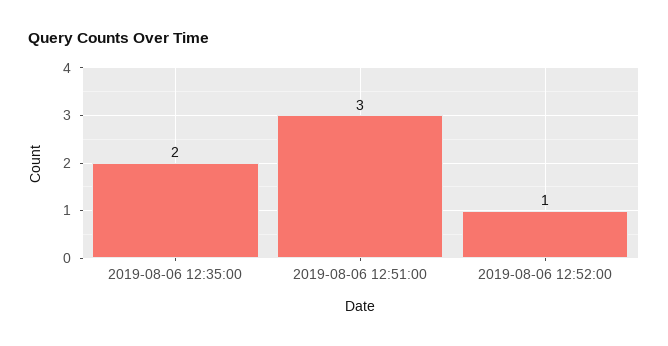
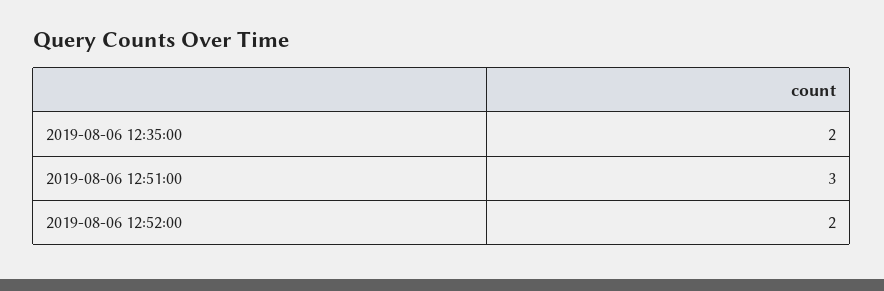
  {
    "2019-08-06 12:35:00": 2,
    "2019-08-06 12:51:00": 3,
-   "2019-08-06 12:52:00": 1
+   "2019-08-06 12:52:00": 2
  }

